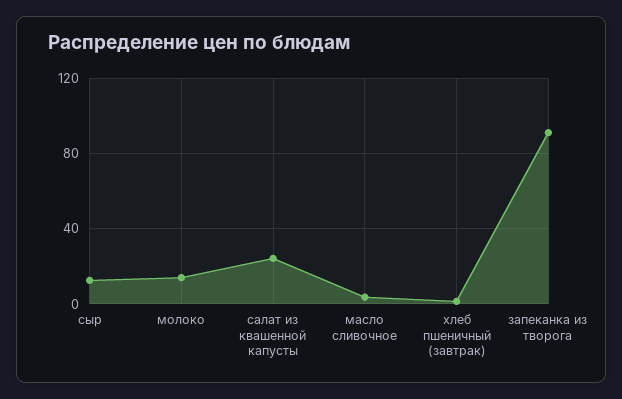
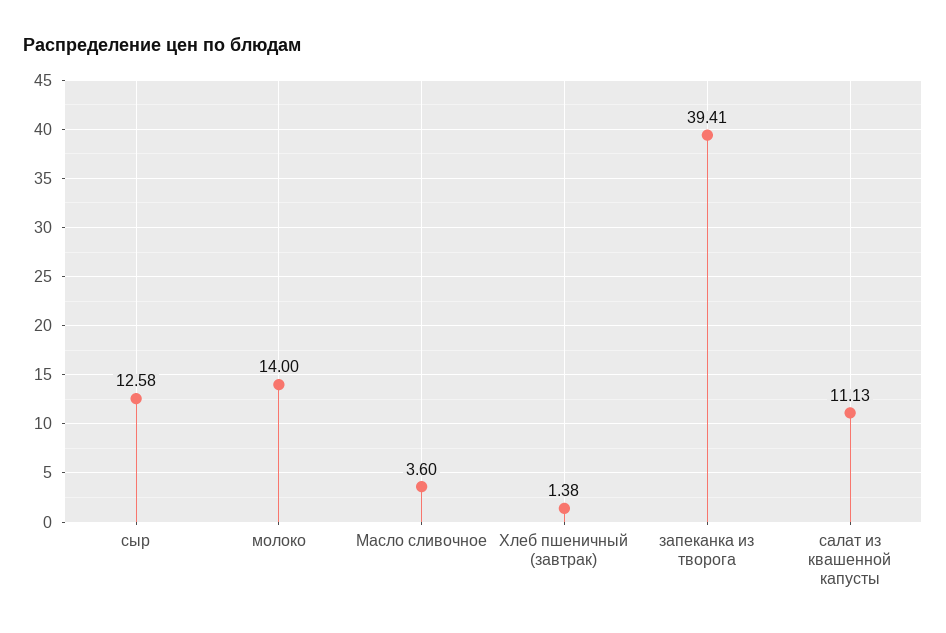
  {
    "сыр": 12.58,
    "молоко": 14,
-   "салат из квашенной капусты": 25,
+   "салат из квашенной капусты": 11.13,
    "масло сливочное": 3.6,
    "хлеб пшеничный (завтрак)": 1.38,
-   "запеканка из творога": 90
+   "запеканка из творога": 39.41
  }

